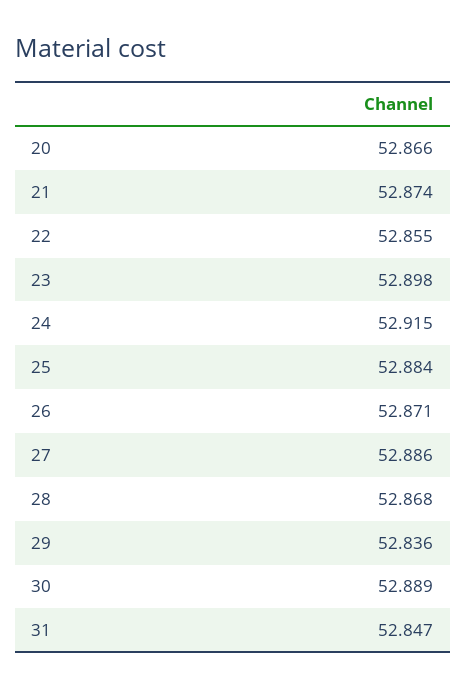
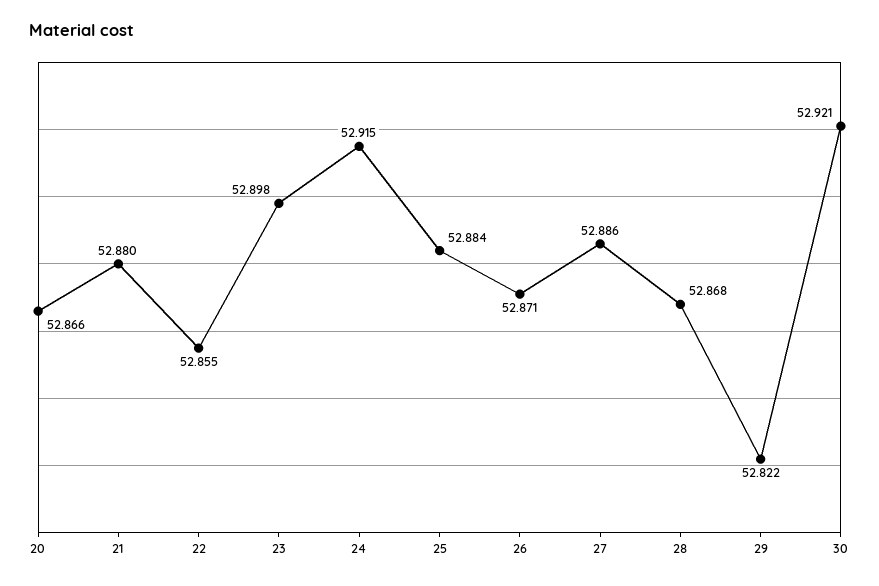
  {
    "20": 52.866,
-   "21": 52.874,
+   "21": 52.88,
    "22": 52.855,
    "23": 52.898,
    "24": 52.915,
    "25": 52.884,
    "26": 52.871,
    "27": 52.886,
    "28": 52.868,
-   "29": 52.836,
+   "29": 52.822,
-   "30": 52.889,
+   "30": 52.921
-   "31": 52.847
  }

